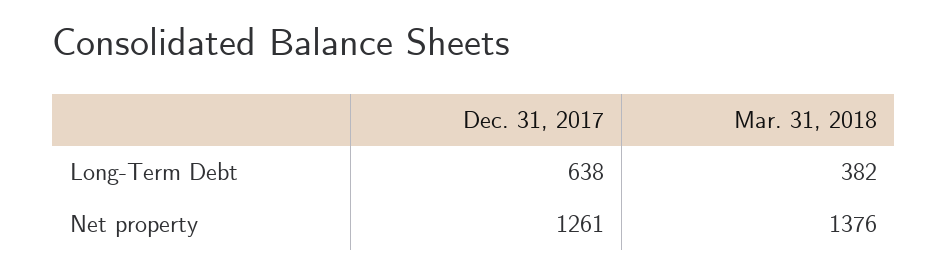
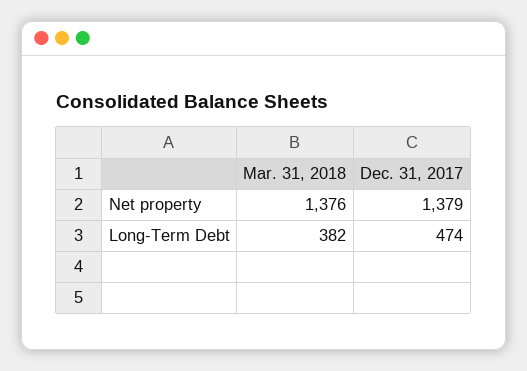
  {
    "Dec. 31, 2017": {
-     "Long-Term Debt": 638,
+     "Long-Term Debt": 474,
-     "Net property": 1261
+     "Net property": 1379
    },
    "Mar. 31, 2018": {
      "Long-Term Debt": 382,
      "Net property": 1376
    }
  }

